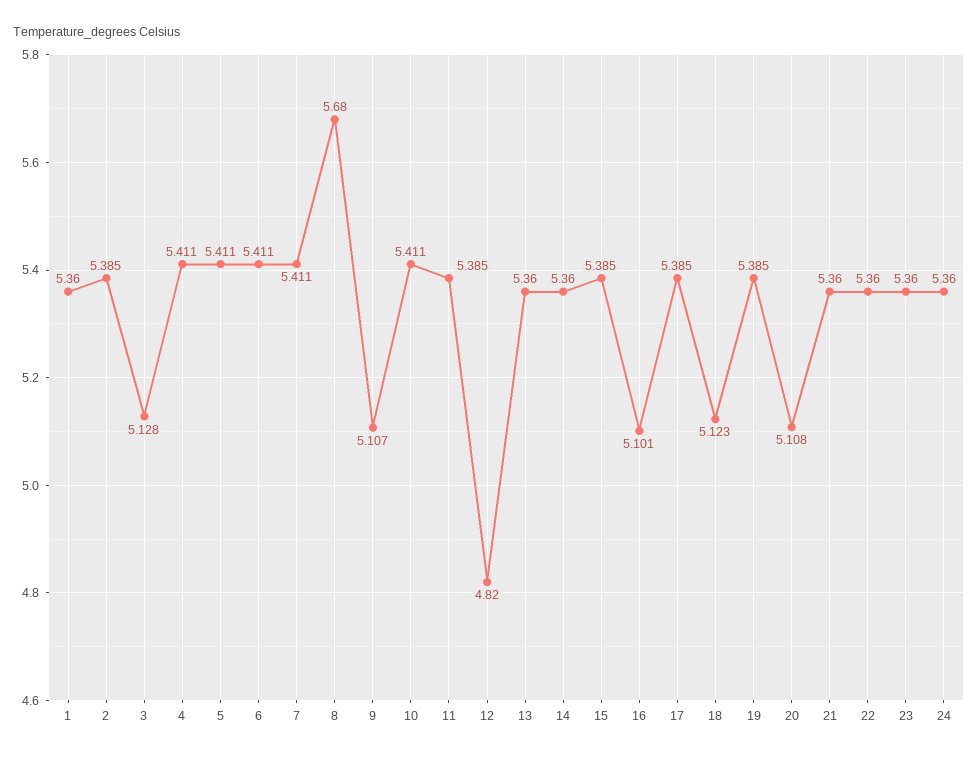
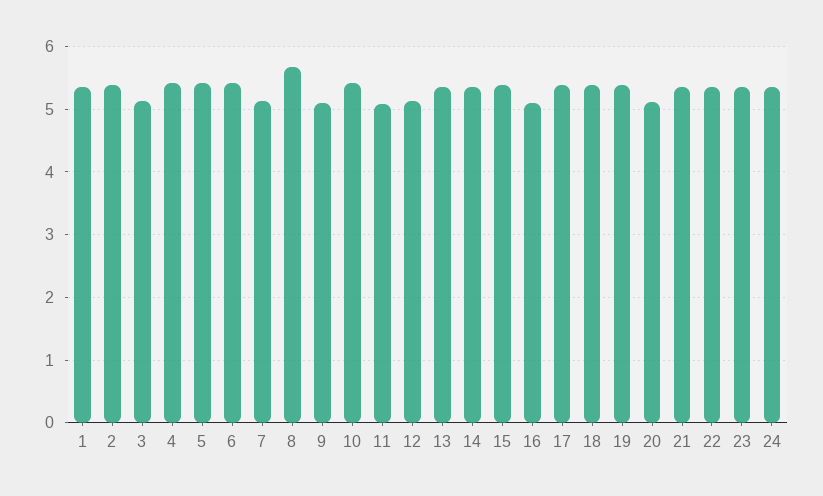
  {
    "1": 5.36,
    "2": 5.385,
    "3": 5.128,
    "4": 5.411,
    "5": 5.411,
    "6": 5.411,
-   "7": 5.411,
+   "7": 5.1,
    "8": 5.68,
    "9": 5.107,
    "10": 5.411,
-   "11": 5.385,
+   "11": 5.1,
-   "12": 4.82,
+   "12": 5.1,
    "13": 5.36,
    "14": 5.36,
    "15": 5.385,
    "16": 5.101,
    "17": 5.385,
-   "18": 5.123,
+   "18": 5.4,
    "19": 5.385,
    "20": 5.108,
    "21": 5.36,
    "22": 5.36,
    "23": 5.36,
    "24": 5.36
  }

